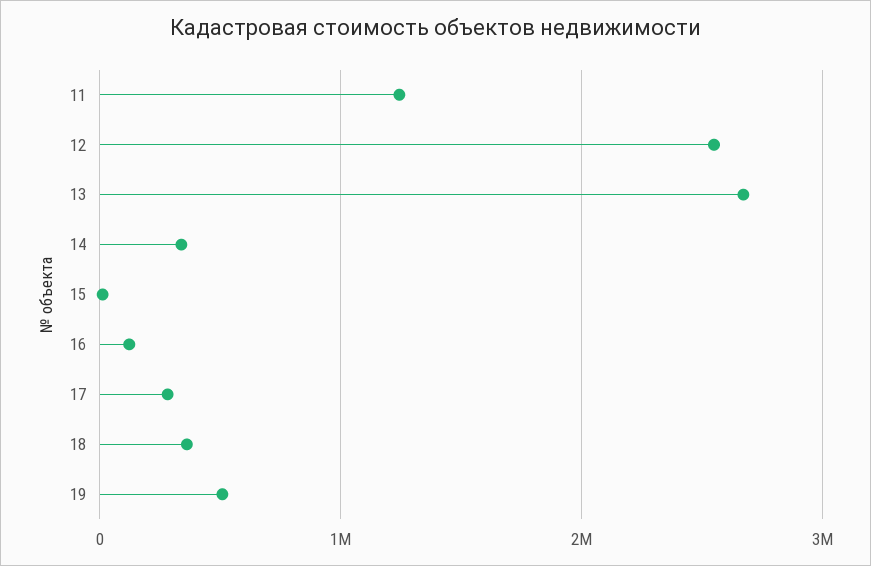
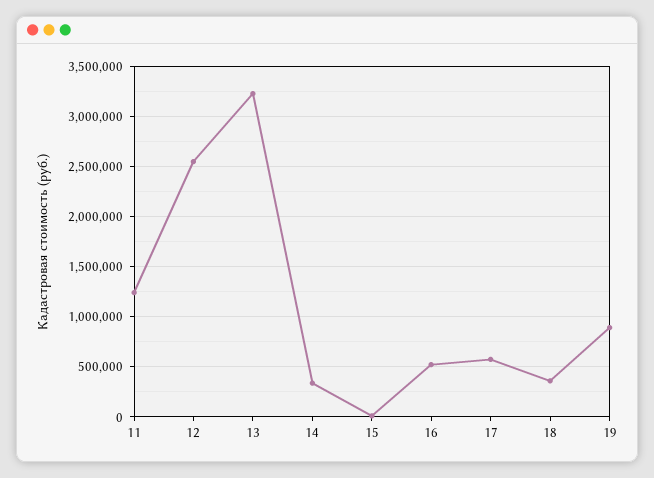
  {
    "11": 1200000,
    "12": 2500000,
-   "13": 2700000,
+   "13": 3200000,
    "14": 300000,
    "15": 0,
-   "16": 100000,
+   "16": 500000,
-   "17": 300000,
+   "17": 600000,
    "18": 400000,
-   "19": 500000
+   "19": 900000
  }

